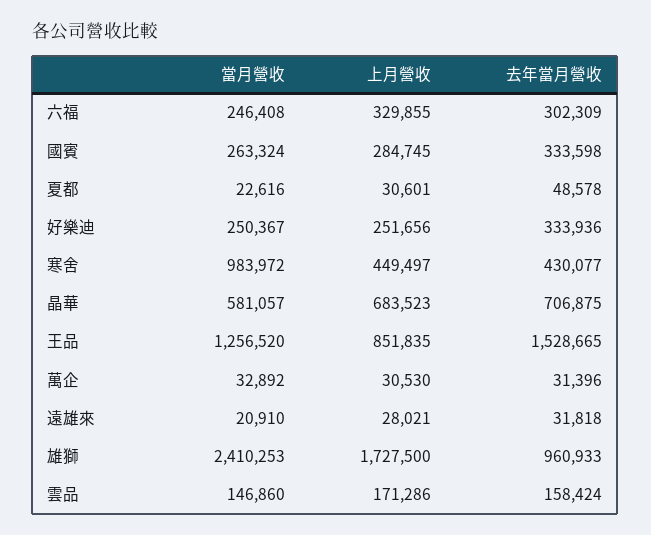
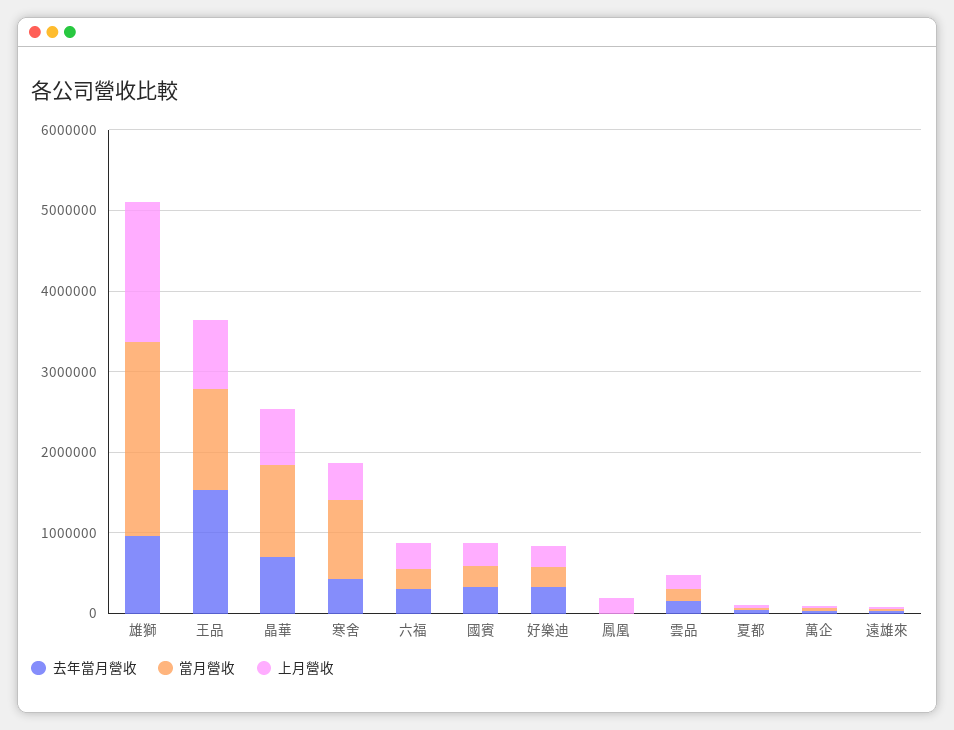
  {
    "當月營收": {
      "六福": 246408,
      "國賓": 263324,
      "夏都": 22616,
      "好樂迪": 250367,
      "寒舍": 983972,
-     "晶華": 581057,
+     "晶華": 1200000,
      "王品": 1256520,
      "萬企": 32892,
      "遠雄來": 20910,
      "雄獅": 2410253,
-     "雲品": 146860
+     "雲品": 146860,
+     "鳳凰": 0
    },
    "上月營收": {
      "六福": 329855,
      "國賓": 284745,
      "夏都": 30601,
      "好樂迪": 251656,
      "寒舍": 449497,
      "晶華": 683523,
      "王品": 851835,
      "萬企": 30530,
      "遠雄來": 28021,
      "雄獅": 1727500,
-     "雲品": 171286
+     "雲品": 171286,
+     "鳳凰": 200000
    },
    "去年當月營收": {
      "六福": 302309,
      "國賓": 333598,
      "夏都": 48578,
      "好樂迪": 333936,
      "寒舍": 430077,
      "晶華": 706875,
      "王品": 1528665,
      "萬企": 31396,
      "遠雄來": 31818,
      "雄獅": 960933,
-     "雲品": 158424
+     "雲品": 158424,
+     "鳳凰": 0
    }
  }

